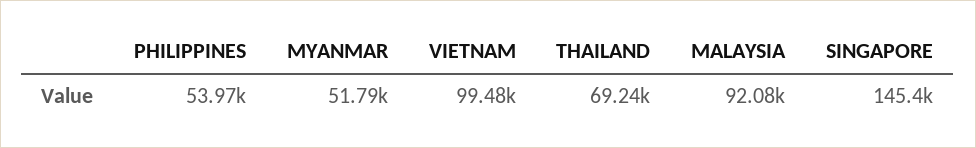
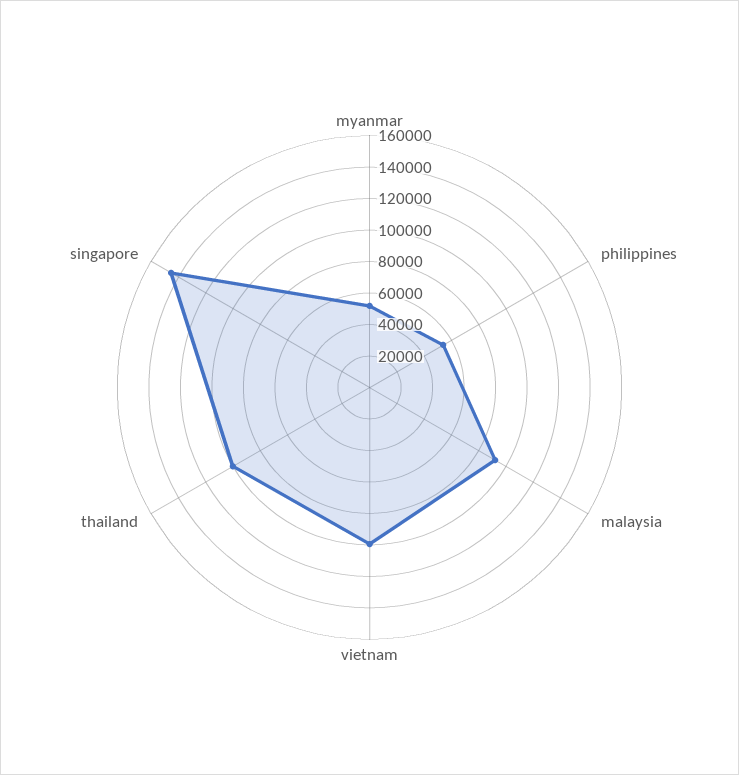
  {
    "PHILIPPINES": 53970,
    "MYANMAR": 51790,
    "VIETNAM": 99480,
-   "THAILAND": 69240,
+   "THAILAND": 100000,
    "MALAYSIA": 92080,
    "SINGAPORE": 145400
  }

